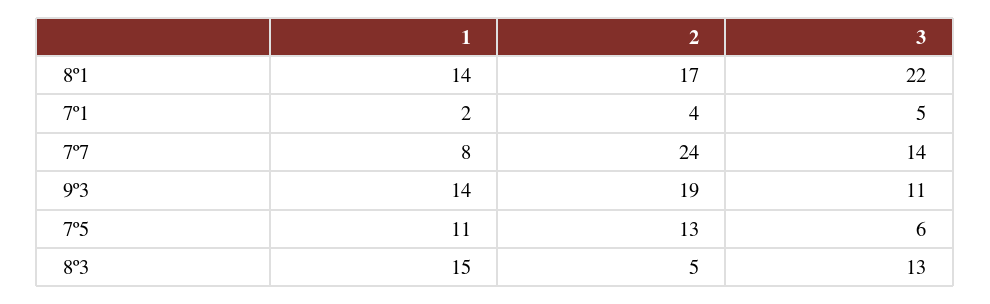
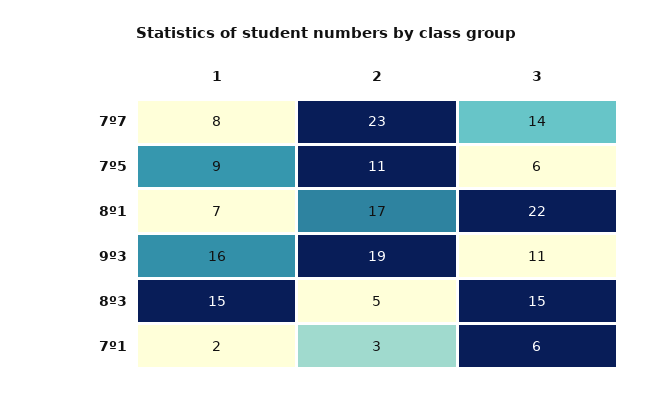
  {
    "1": {
-     "8º1": 14,
+     "8º1": 7,
      "7º1": 2,
      "7º7": 8,
-     "9º3": 14,
+     "9º3": 16,
-     "7º5": 11,
+     "7º5": 9,
      "8º3": 15
    },
    "2": {
      "8º1": 17,
-     "7º1": 4,
+     "7º1": 3,
-     "7º7": 24,
+     "7º7": 23,
      "9º3": 19,
-     "7º5": 13,
+     "7º5": 11,
      "8º3": 5
    },
    "3": {
      "8º1": 22,
-     "7º1": 5,
+     "7º1": 6,
      "7º7": 14,
      "9º3": 11,
      "7º5": 6,
-     "8º3": 13
+     "8º3": 15
    }
  }

